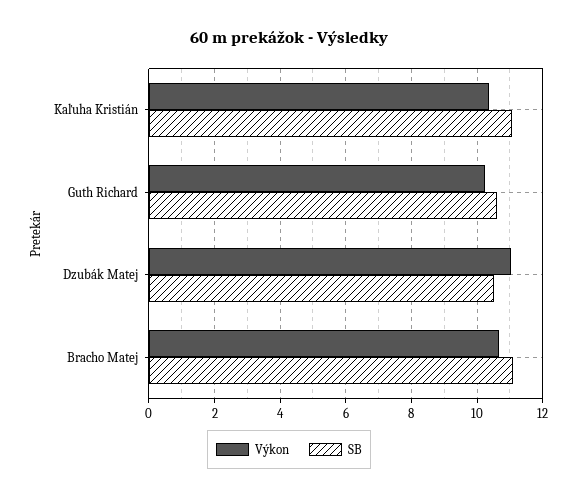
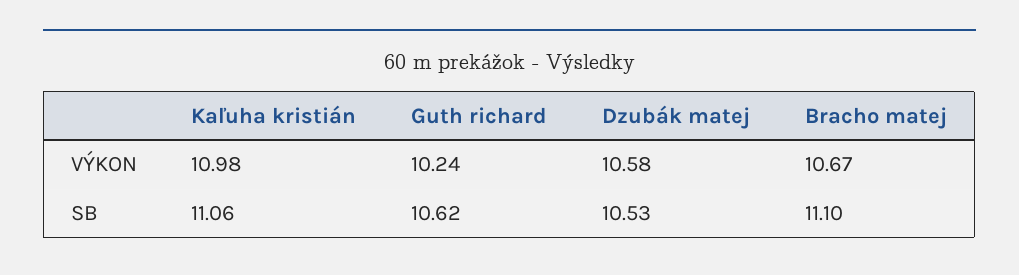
  {
    "Výkon": {
-     "Kaľuha Kristián": 10.4,
+     "Kaľuha Kristián": 10.98,
      "Guth Richard": 10.24,
-     "Dzubák Matej": 11,
+     "Dzubák Matej": 10.58,
      "Bracho Matej": 10.67
    },
    "SB": {
      "Kaľuha Kristián": 11.06,
      "Guth Richard": 10.62,
      "Dzubák Matej": 10.53,
      "Bracho Matej": 11.1
    }
  }

